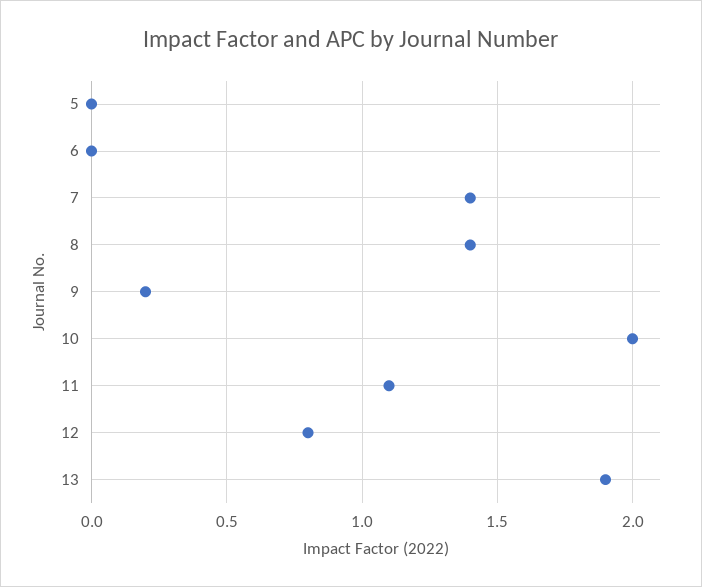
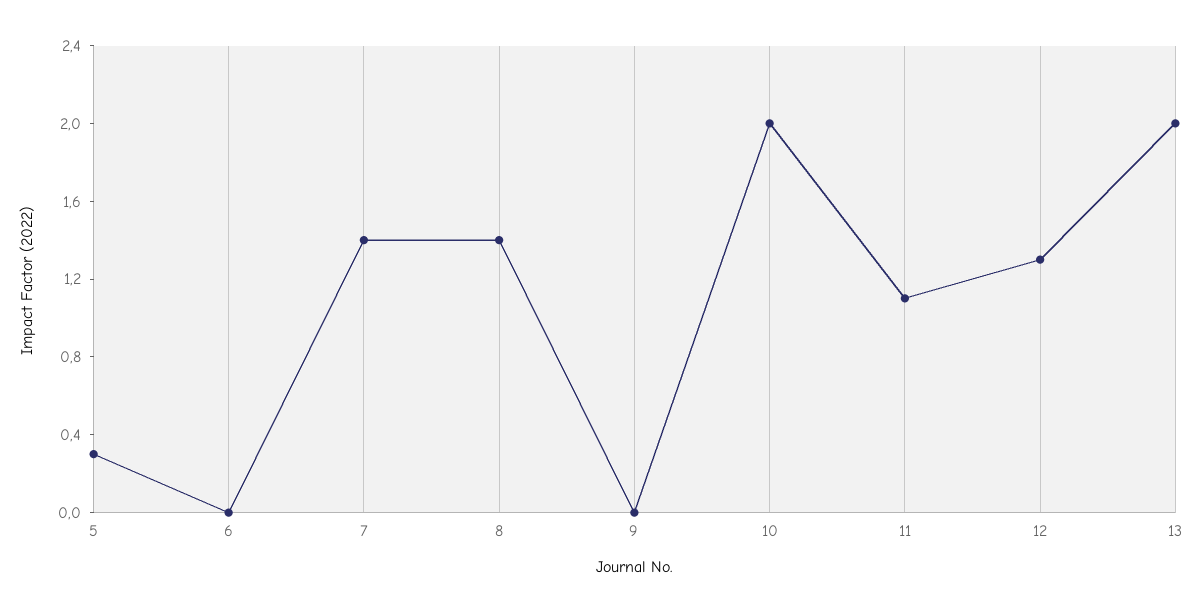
  {
-   "5": 0,
+   "5": 0.3,
    "6": 0,
    "7": 1.4,
    "8": 1.4,
-   "9": 0.2,
+   "9": 0,
    "10": 2,
    "11": 1.1,
-   "12": 0.8,
+   "12": 1.3,
-   "13": 1.9
+   "13": 2
  }

